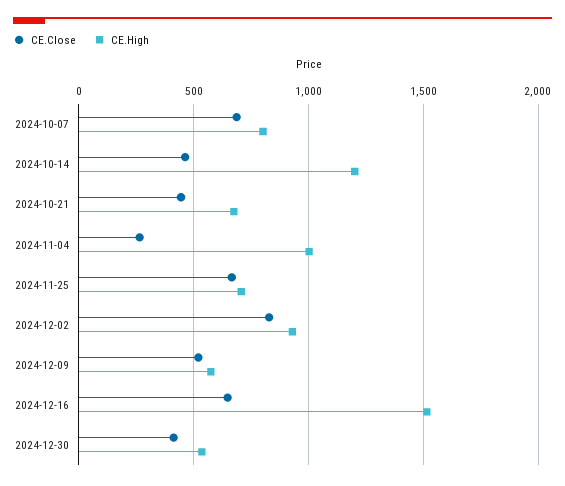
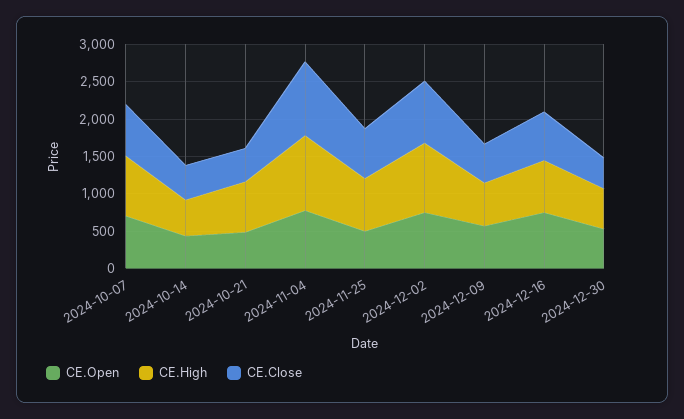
  {
    "CE.Close": {
      "2024-10-07": 700,
      "2024-10-14": 450,
      "2024-10-21": 450,
-     "2024-11-04": 250,
+     "2024-11-04": 1000,
      "2024-11-25": 650,
      "2024-12-02": 850,
      "2024-12-09": 500,
      "2024-12-16": 650,
      "2024-12-30": 400
    },
    "CE.High": {
      "2024-10-07": 800,
-     "2024-10-14": 1200,
+     "2024-10-14": 500,
      "2024-10-21": 700,
      "2024-11-04": 1000,
      "2024-11-25": 700,
      "2024-12-02": 950,
      "2024-12-09": 600,
-     "2024-12-16": 1500,
+     "2024-12-16": 750,
      "2024-12-30": 550
-   }
+   },
+   "CE.Open": {
+     "2024-10-07": 750,
+     "2024-10-14": 500,
+     "2024-10-21": 500,
+     "2024-11-04": 750,
+     "2024-11-25": 500,
+     "2024-12-02": 750,
+     "2024-12-09": 500,
+     "2024-12-16": 750,
+     "2024-12-30": 500
+   }
  }

